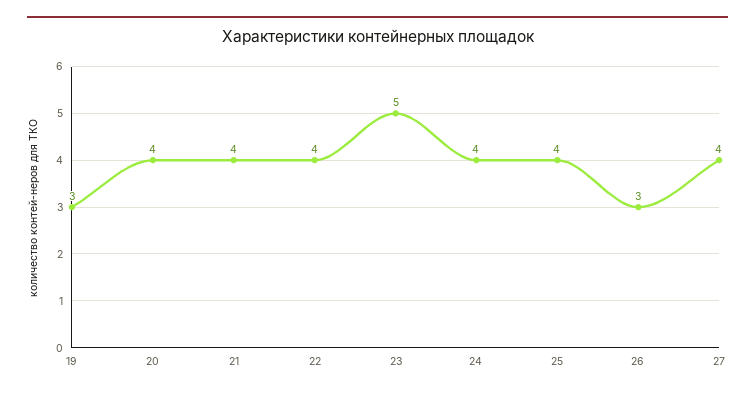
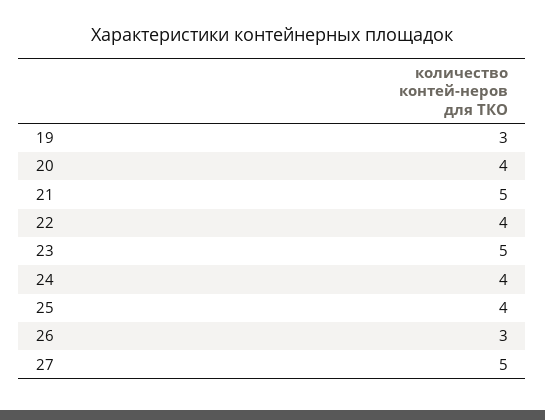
  {
    "19": 3,
    "20": 4,
-   "21": 4,
+   "21": 5,
    "22": 4,
    "23": 5,
    "24": 4,
    "25": 4,
    "26": 3,
-   "27": 4
+   "27": 5
  }

